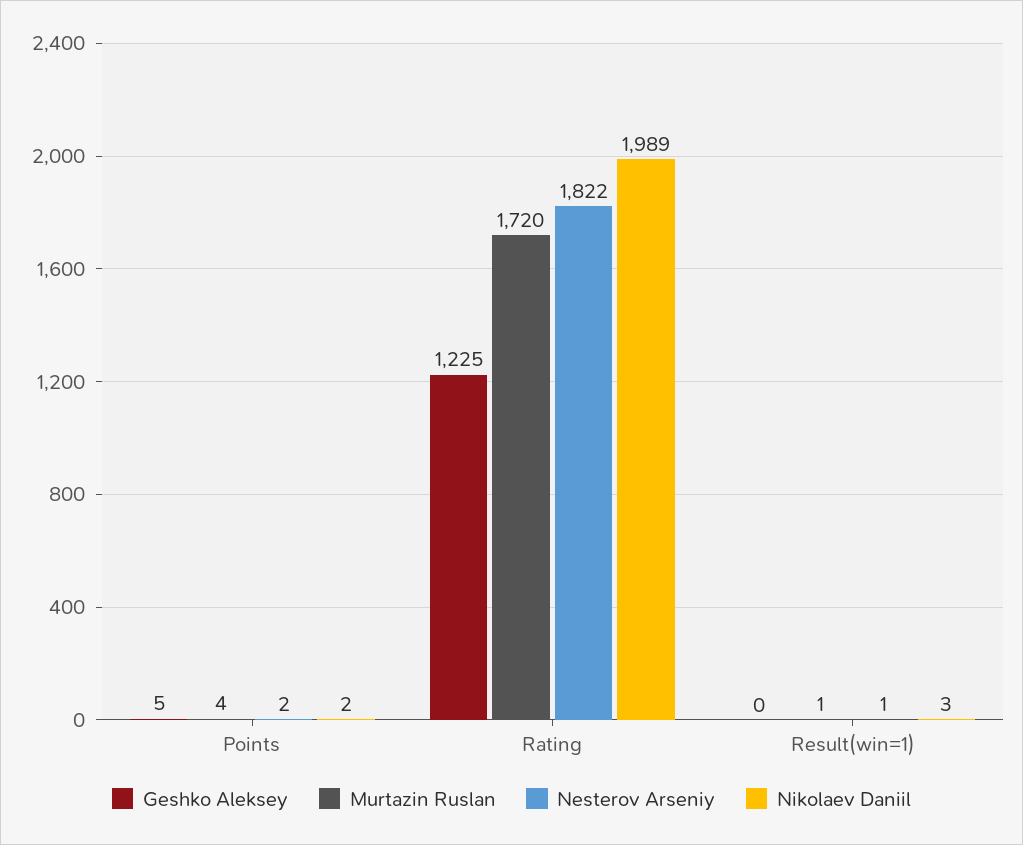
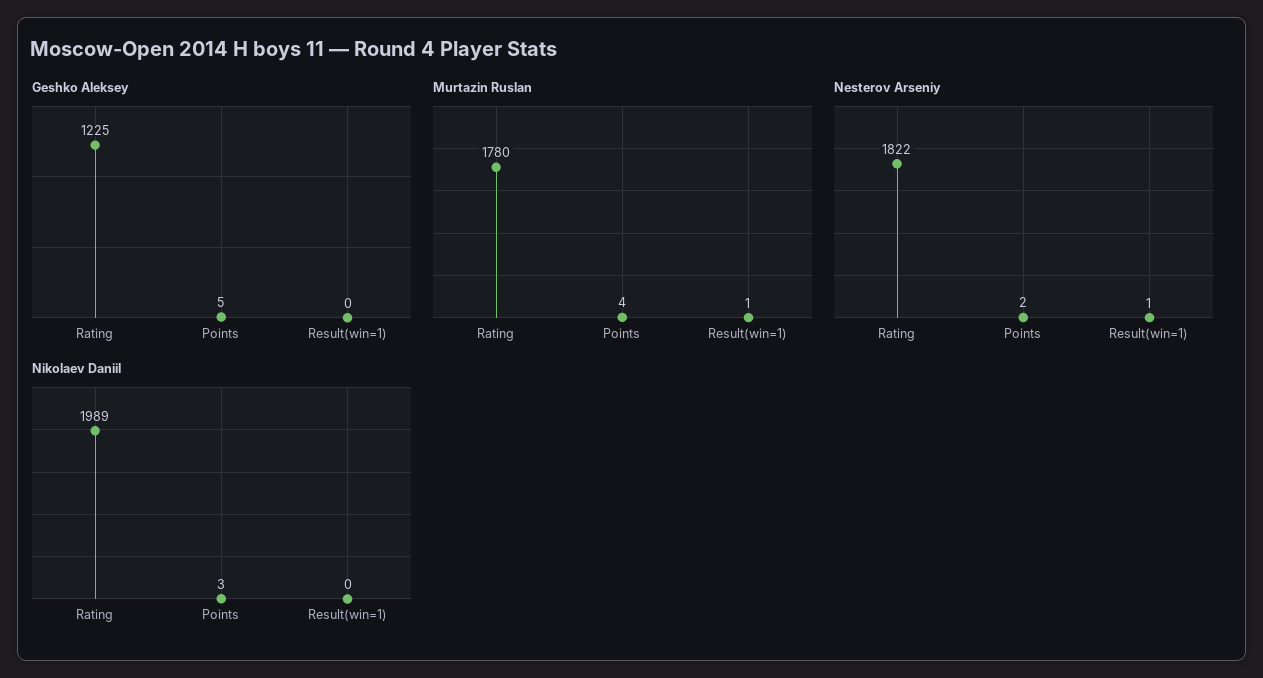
  {
    "Geshko Aleksey": {
      "Points": 5,
      "Rating": 1225,
      "Result(win=1)": 0
    },
    "Murtazin Ruslan": {
      "Points": 4,
-     "Rating": 1720,
+     "Rating": 1780,
      "Result(win=1)": 1
    },
    "Nesterov Arseniy": {
      "Points": 2,
      "Rating": 1822,
      "Result(win=1)": 1
    },
    "Nikolaev Daniil": {
-     "Points": 2,
+     "Points": 3,
      "Rating": 1989,
-     "Result(win=1)": 3
+     "Result(win=1)": 0
    }
  }

